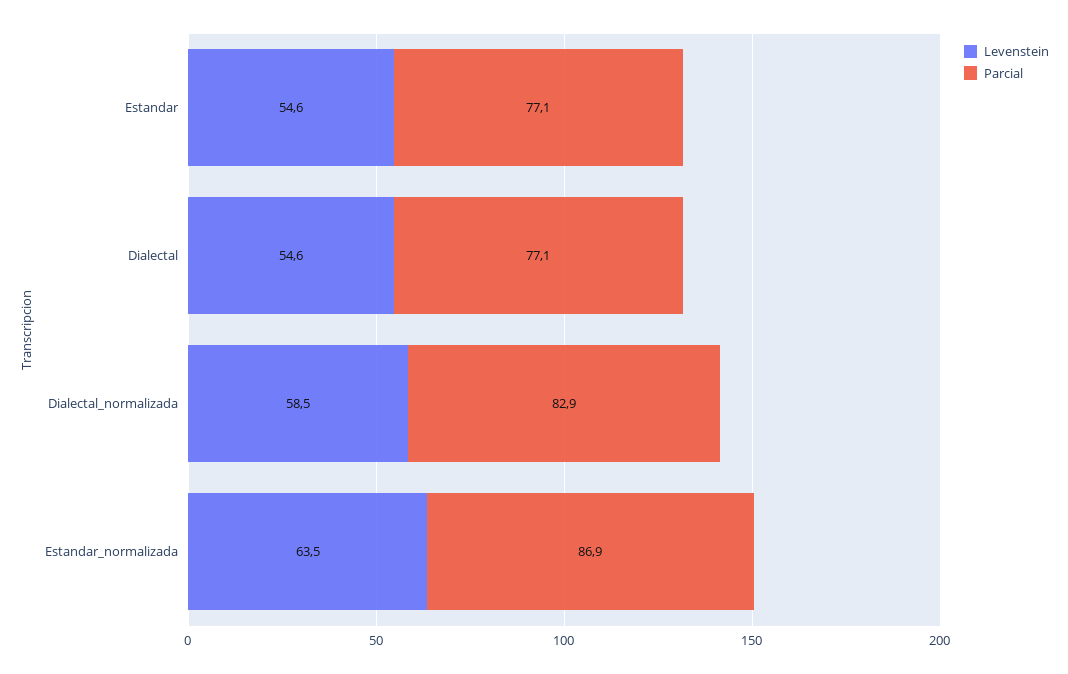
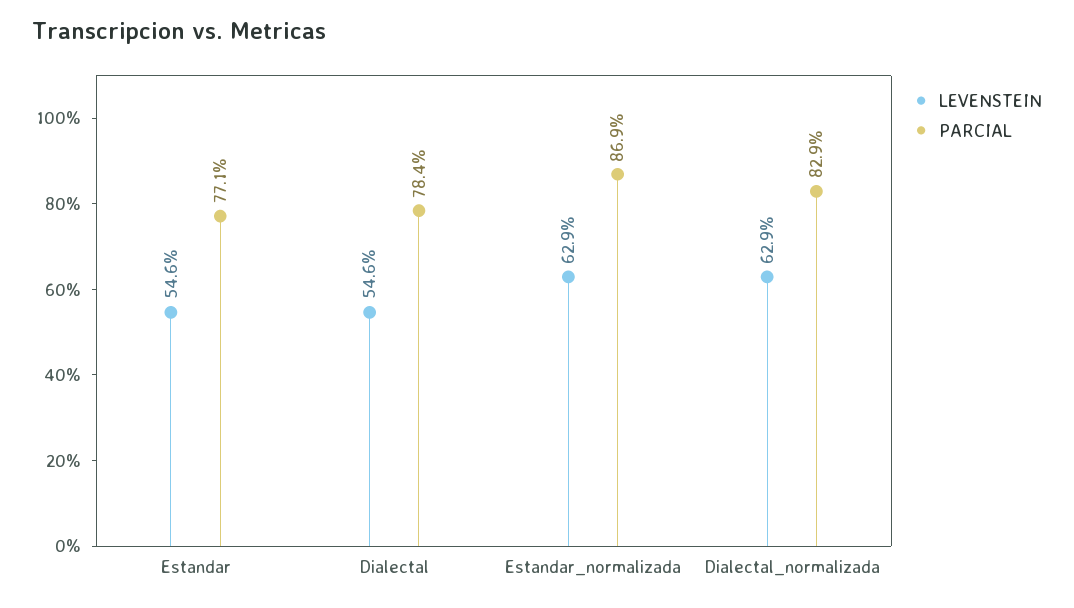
  {
    "Levenstein": {
      "Estandar": 54.6,
      "Dialectal": 54.6,
-     "Dialectal_normalizada": 58.5,
+     "Dialectal_normalizada": 62.9,
-     "Estandar_normalizada": 63.5
+     "Estandar_normalizada": 62.9
    },
    "Parcial": {
      "Estandar": 77.1,
-     "Dialectal": 77.1,
+     "Dialectal": 78.4,
      "Dialectal_normalizada": 82.9,
      "Estandar_normalizada": 86.9
    }
  }

